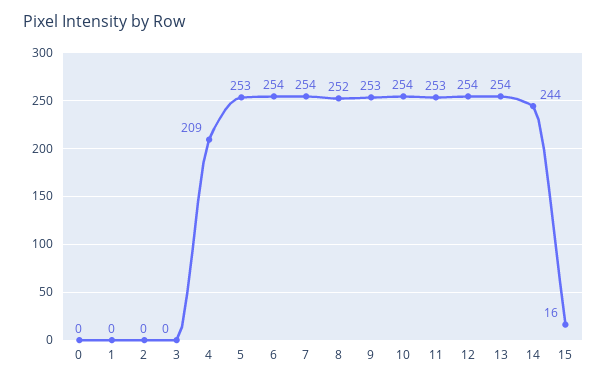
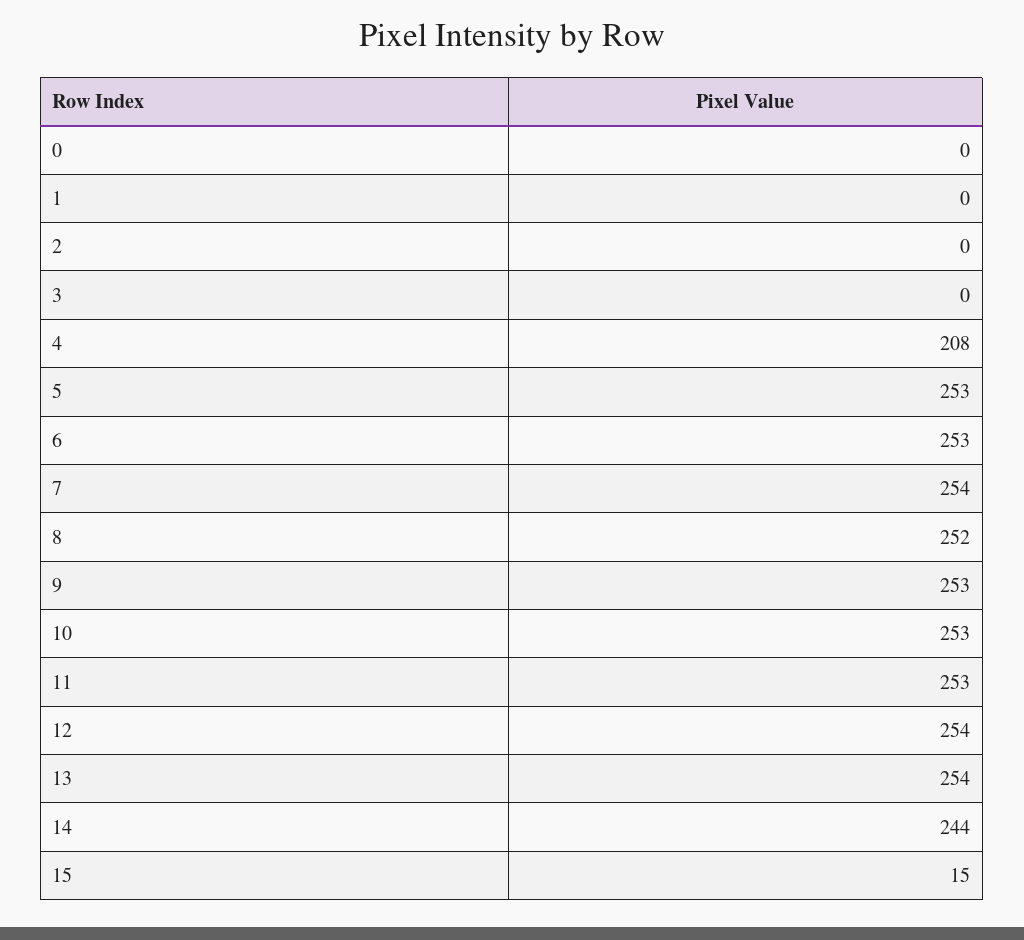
  {
    "0": 0,
    "1": 0,
    "2": 0,
    "3": 0,
-   "4": 209,
+   "4": 208,
    "5": 253,
-   "6": 254,
+   "6": 253,
    "7": 254,
    "8": 252,
    "9": 253,
-   "10": 254,
+   "10": 253,
    "11": 253,
    "12": 254,
    "13": 254,
    "14": 244,
-   "15": 16
+   "15": 15
  }

